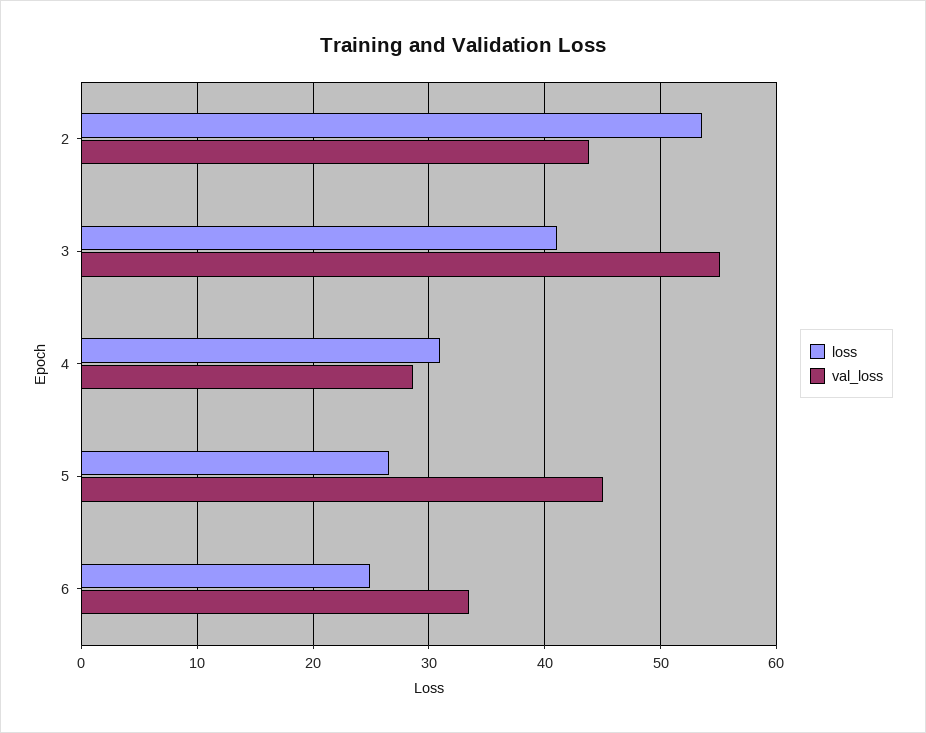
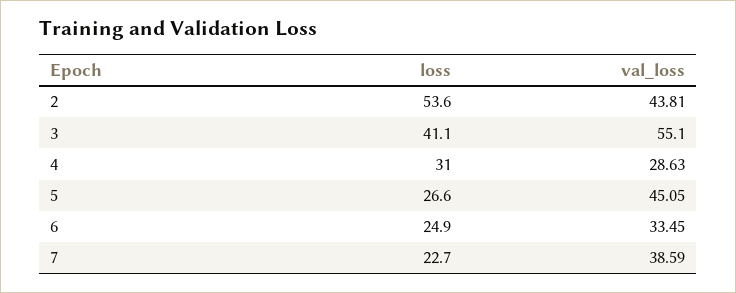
  {
    "loss": {
      "2": 53.6,
      "3": 41.1,
      "4": 31,
      "5": 26.6,
-     "6": 24.9
+     "6": 24.9,
+     "7": 22.7
    },
    "val_loss": {
      "2": 43.81,
      "3": 55.1,
      "4": 28.63,
      "5": 45.05,
-     "6": 33.45
+     "6": 33.45,
+     "7": 38.59
    }
  }

